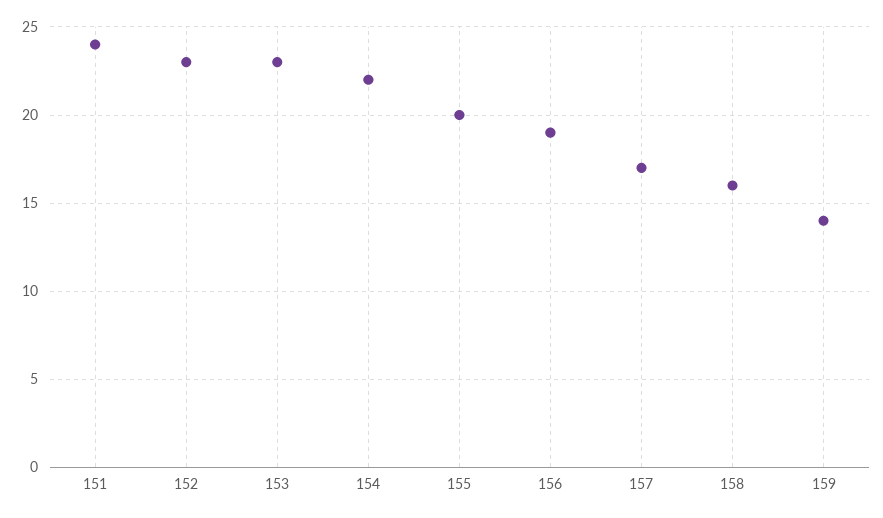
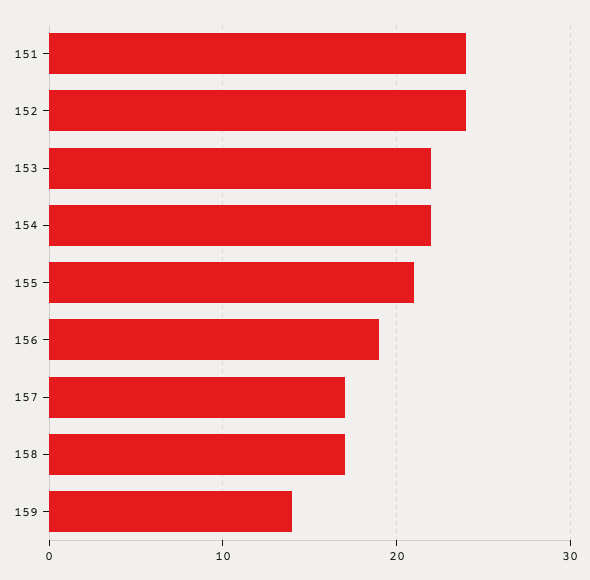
  {
    "151": 24,
-   "152": 23,
+   "152": 24,
-   "153": 23,
+   "153": 22,
    "154": 22,
-   "155": 20,
+   "155": 21,
    "156": 19,
    "157": 17,
-   "158": 16,
+   "158": 17,
    "159": 14
  }

